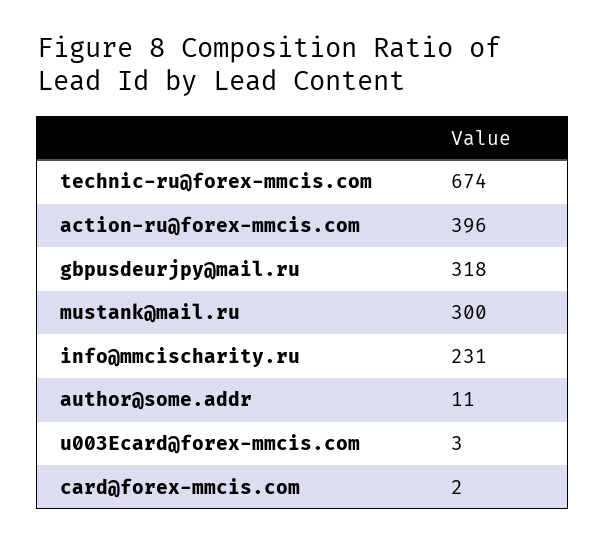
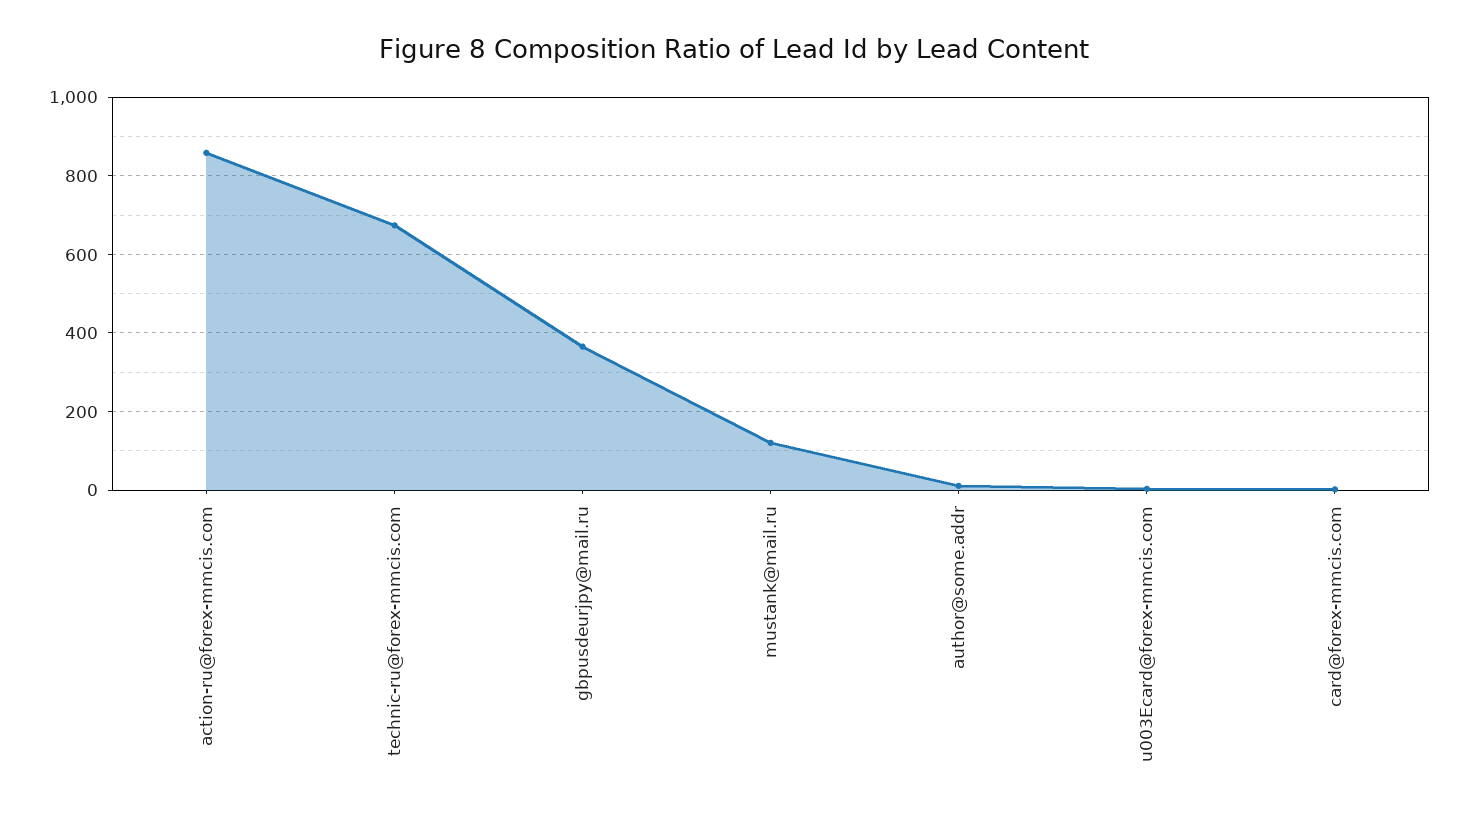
  {
    "technic-ru@forex-mmcis.com": 674,
-   "action-ru@forex-mmcis.com": 396,
+   "action-ru@forex-mmcis.com": 860,
-   "gbpusdeurjpy@mail.ru": 318,
+   "gbpusdeurjpy@mail.ru": 360,
-   "mustank@mail.ru": 300,
+   "mustank@mail.ru": 120,
-   "info@mmcischarity.ru": 231,
    "author@some.addr": 11,
    "u003Ecard@forex-mmcis.com": 3,
    "card@forex-mmcis.com": 2
  }

